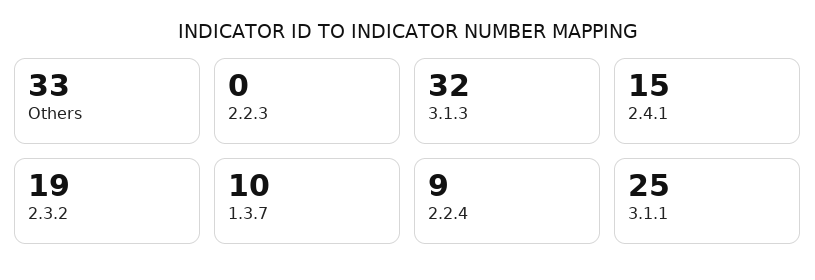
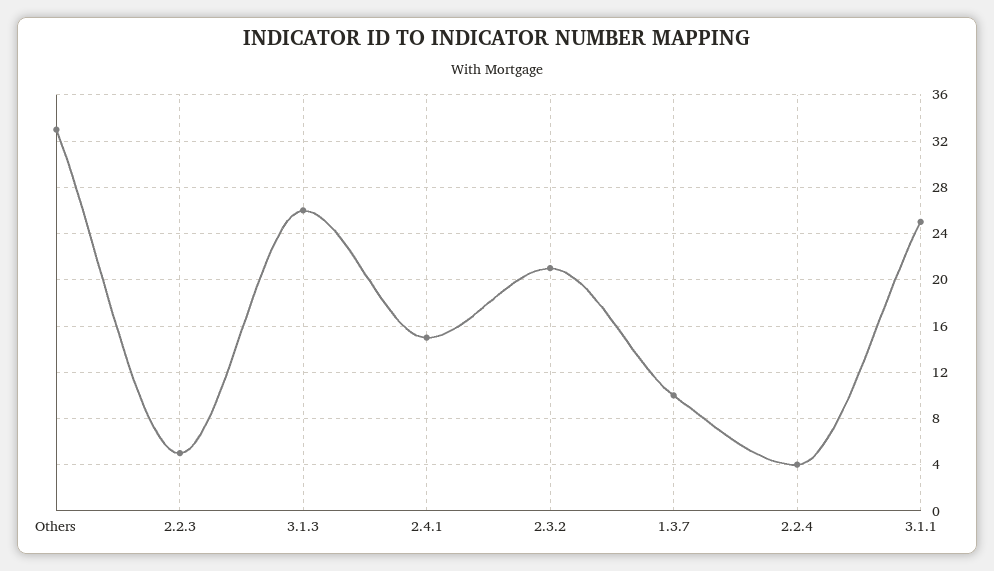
  {
    "Others": 33,
-   "2.2.3": 0,
+   "2.2.3": 5,
-   "3.1.3": 32,
+   "3.1.3": 26,
    "2.4.1": 15,
-   "2.3.2": 19,
+   "2.3.2": 21,
    "1.3.7": 10,
-   "2.2.4": 9,
+   "2.2.4": 4,
    "3.1.1": 25
  }

